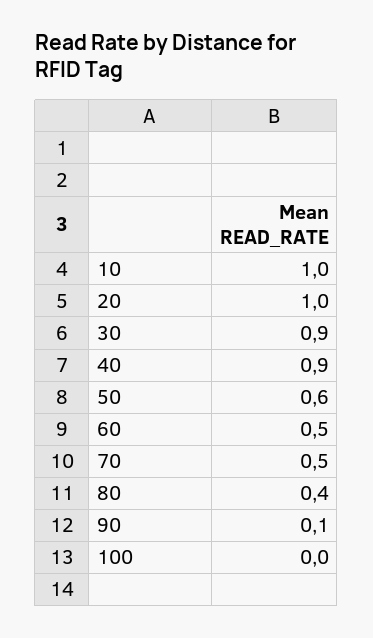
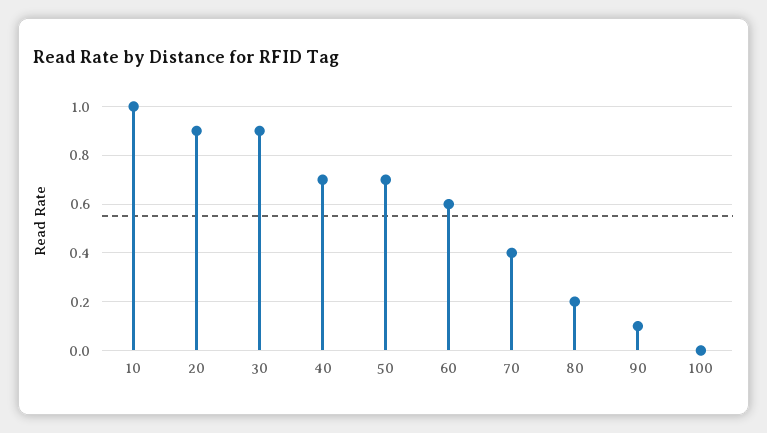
  {
    "10": 1,
-   "20": 1,
+   "20": 0.9,
    "30": 0.9,
-   "40": 0.9,
+   "40": 0.7,
-   "50": 0.6,
+   "50": 0.7,
-   "60": 0.5,
+   "60": 0.6,
-   "70": 0.5,
+   "70": 0.4,
-   "80": 0.4,
+   "80": 0.2,
    "90": 0.1,
    "100": 0
  }

